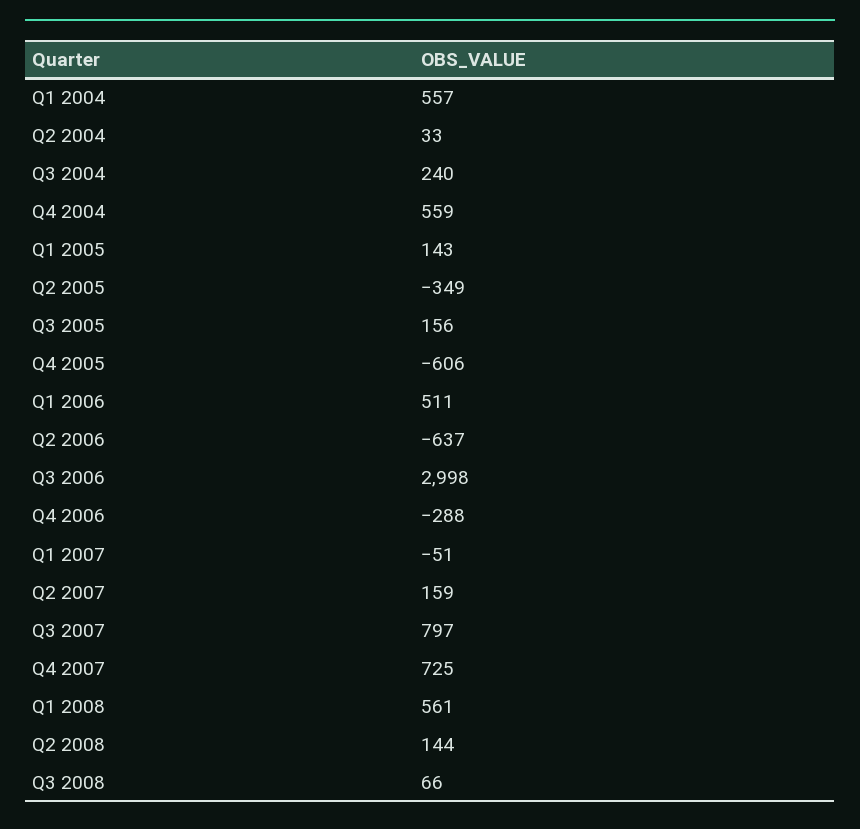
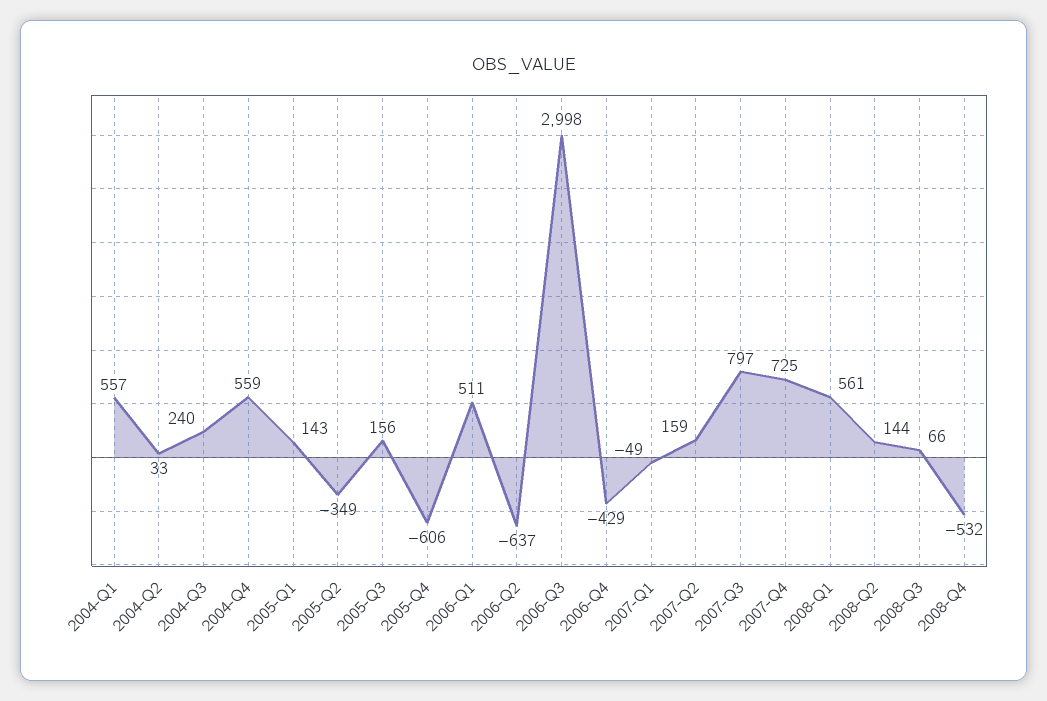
  {
    "Q1 2004": 557,
    "Q2 2004": 33,
    "Q3 2004": 240,
    "Q4 2004": 559,
    "Q1 2005": 143,
    "Q2 2005": -349,
    "Q3 2005": 156,
    "Q4 2005": -606,
    "Q1 2006": 511,
    "Q2 2006": -637,
    "Q3 2006": 2998,
-   "Q4 2006": -288,
+   "Q4 2006": -429,
-   "Q1 2007": -51,
+   "Q1 2007": -49,
    "Q2 2007": 159,
    "Q3 2007": 797,
    "Q4 2007": 725,
    "Q1 2008": 561,
    "Q2 2008": 144,
-   "Q3 2008": 66
+   "Q3 2008": 66,
+   "2008-Q4": -532
  }

